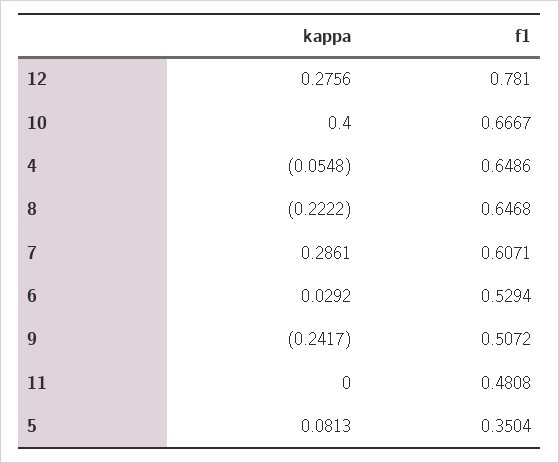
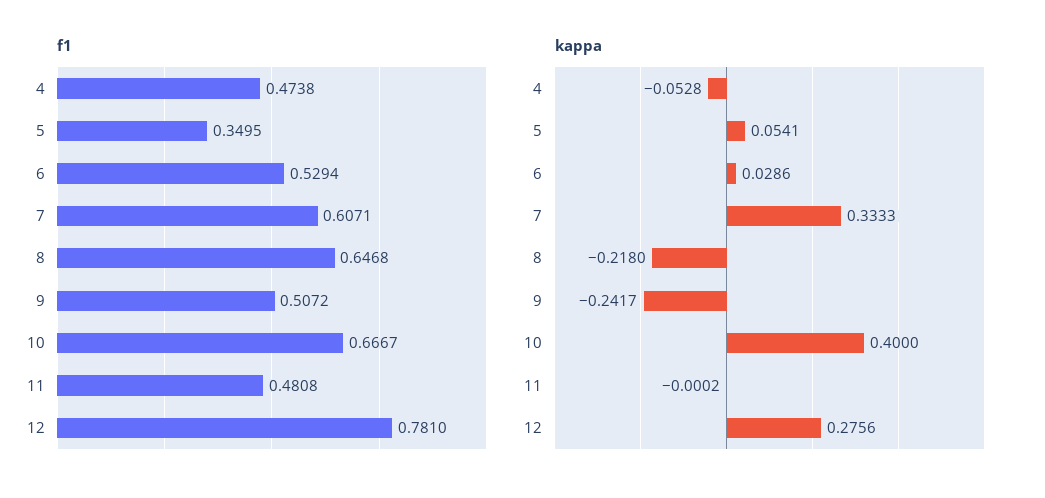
  {
    "kappa": {
      "12": 0.2756,
      "10": 0.4,
-     "4": -0.0548,
+     "4": -0.0528,
-     "8": -0.2222,
+     "8": -0.218,
-     "7": 0.2861,
+     "7": 0.3333,
-     "6": 0.0292,
+     "6": 0.0286,
      "9": -0.2417,
-     "11": 0,
+     "11": -0.0002,
-     "5": 0.0813
+     "5": 0.0541
    },
    "f1": {
      "12": 0.781,
      "10": 0.6667,
-     "4": 0.6486,
+     "4": 0.4738,
      "8": 0.6468,
      "7": 0.6071,
      "6": 0.5294,
      "9": 0.5072,
      "11": 0.4808,
-     "5": 0.3504
+     "5": 0.3495
    }
  }

